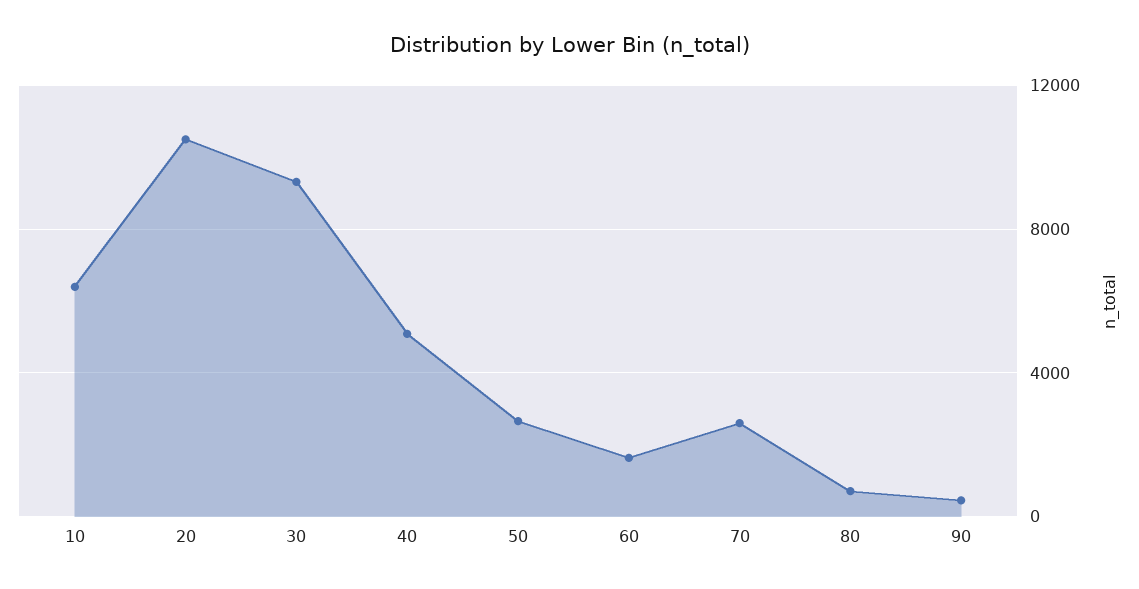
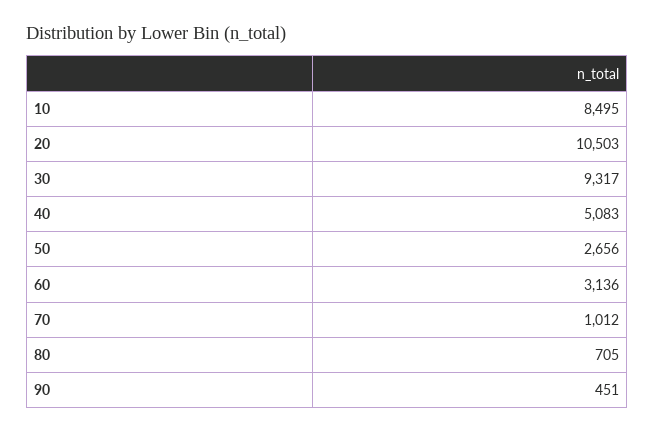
  {
-   "10": 6500,
+   "10": 8495,
    "20": 10503,
    "30": 9317,
    "40": 5083,
    "50": 2656,
-   "60": 1500,
+   "60": 3136,
-   "70": 2500,
+   "70": 1012,
    "80": 705,
    "90": 451
  }

